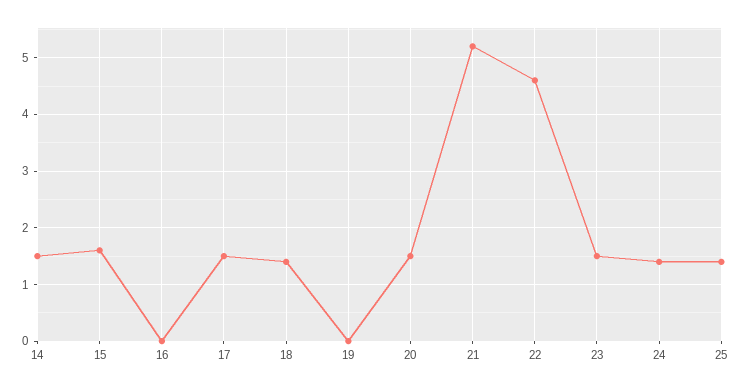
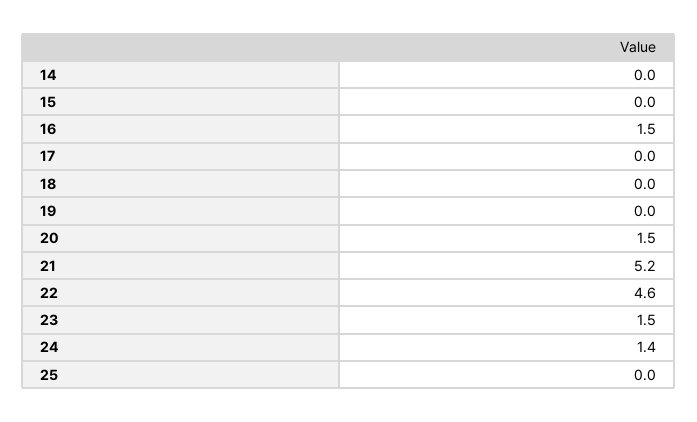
  {
-   "14": 1.5,
+   "14": 0,
-   "15": 1.5,
+   "15": 0,
-   "16": 0,
+   "16": 1.5,
-   "17": 1.5,
+   "17": 0,
-   "18": 1.5,
+   "18": 0,
    "19": 0,
    "20": 1.5,
    "21": 5.2,
    "22": 4.6,
    "23": 1.5,
    "24": 1.4,
-   "25": 1.5
+   "25": 0
  }

